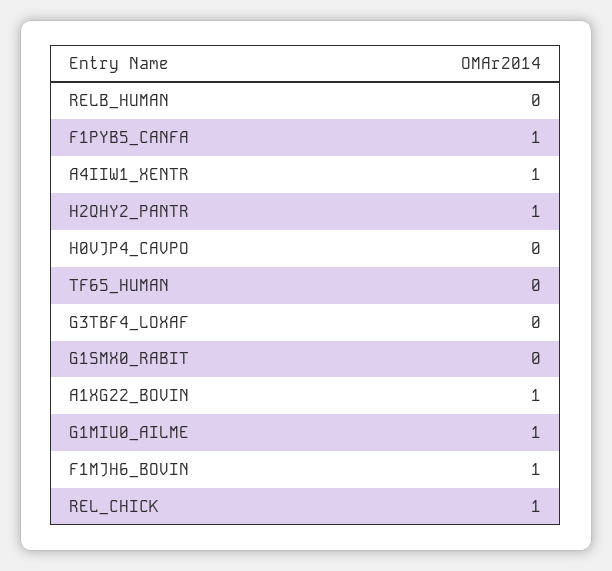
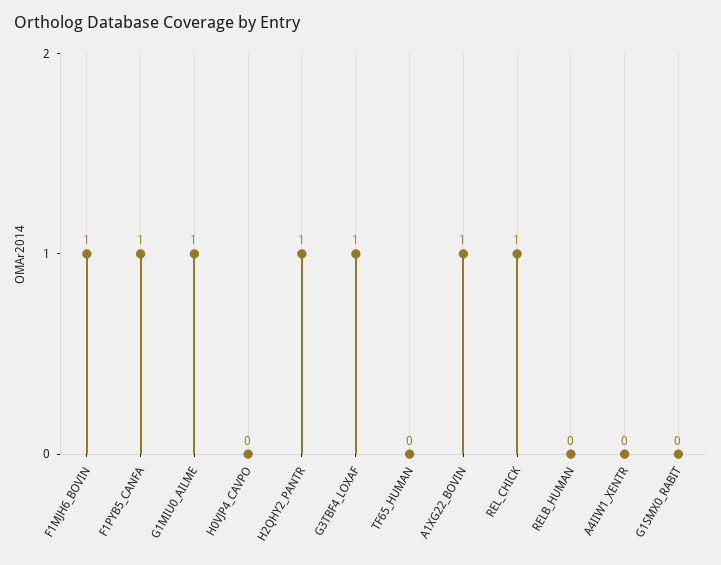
  {
    "RELB_HUMAN": 0,
    "F1PYB5_CANFA": 1,
-   "A4IIW1_XENTR": 1,
+   "A4IIW1_XENTR": 0,
    "H2QHY2_PANTR": 1,
    "H0VJP4_CAVPO": 0,
    "TF65_HUMAN": 0,
-   "G3TBF4_LOXAF": 0,
+   "G3TBF4_LOXAF": 1,
    "G1SMX0_RABIT": 0,
    "A1XG22_BOVIN": 1,
    "G1MIU0_AILME": 1,
    "F1MJH6_BOVIN": 1,
    "REL_CHICK": 1
  }

